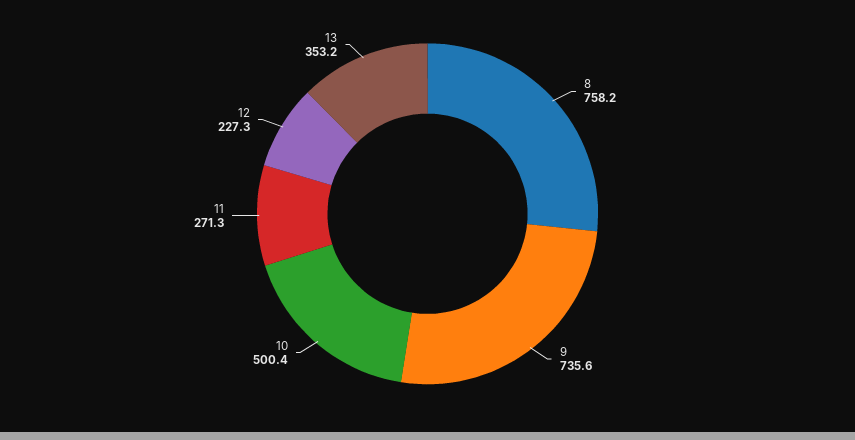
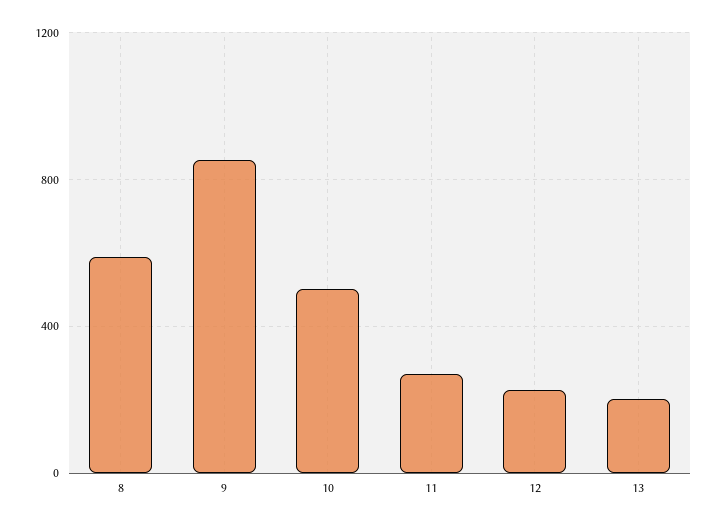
  {
-   "8": 758.2,
+   "8": 600,
-   "9": 735.6,
+   "9": 850,
    "10": 500.4,
    "11": 271.3,
    "12": 227.3,
-   "13": 353.2
+   "13": 200
  }

